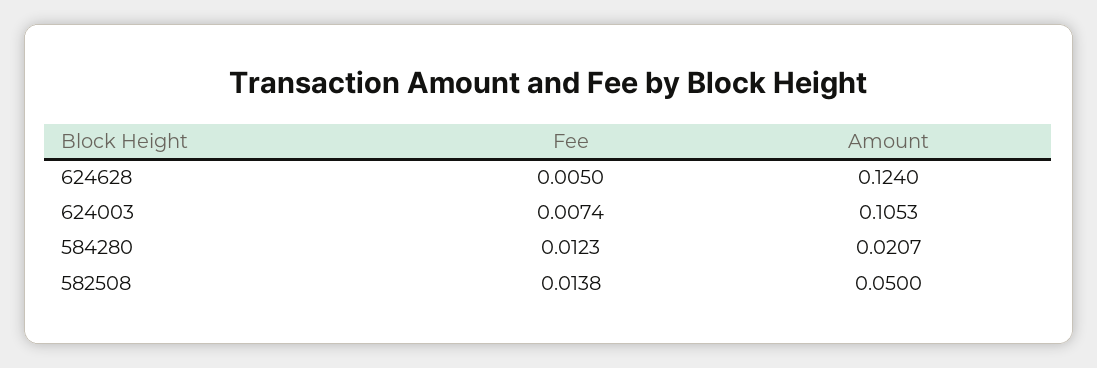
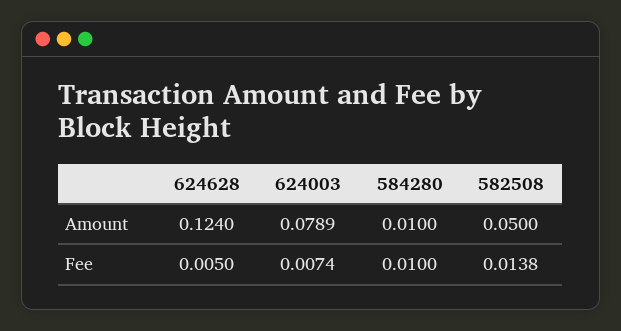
  {
    "Fee": {
      "624628": 0.005,
      "624003": 0.0074,
-     "584280": 0.0123,
+     "584280": 0.01,
      "582508": 0.0138
    },
    "Amount": {
      "624628": 0.124,
-     "624003": 0.1053,
+     "624003": 0.0789,
-     "584280": 0.0207,
+     "584280": 0.01,
      "582508": 0.05
    }
  }

